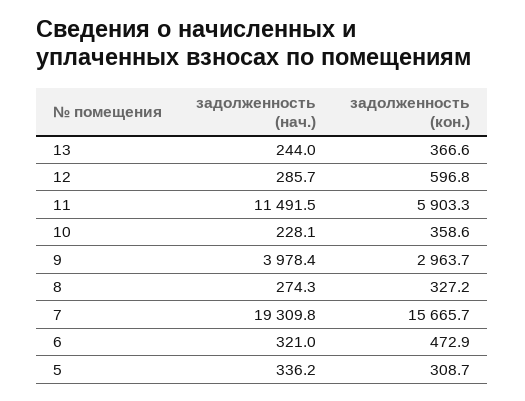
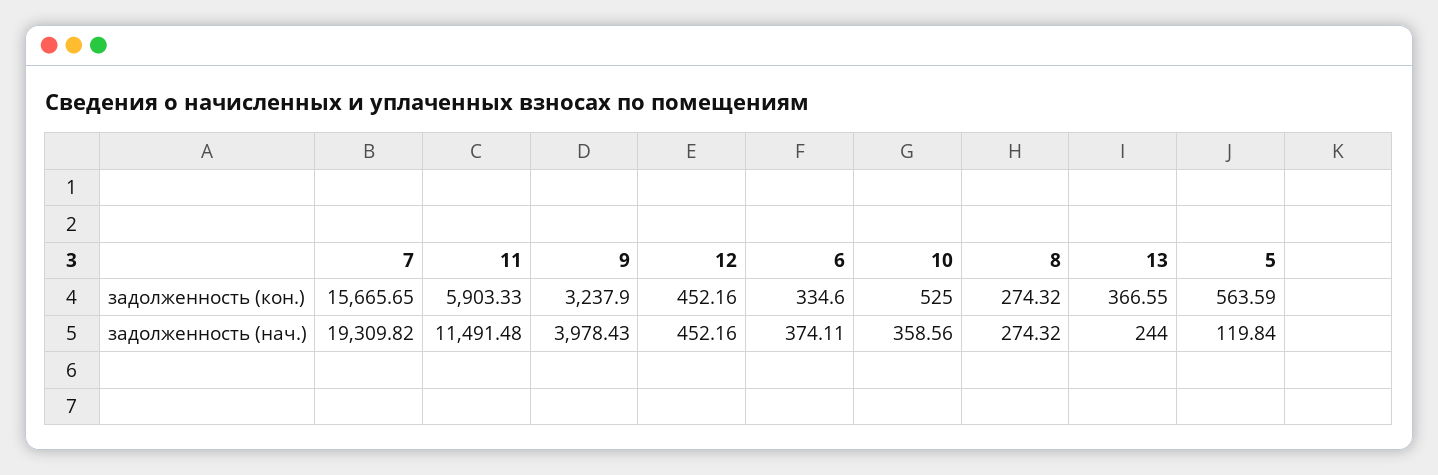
  {
    "задолженность (нач.)": {
      "13": 244,
-     "12": 285.7,
+     "12": 452.16,
      "11": 11491.48,
-     "10": 228.1,
+     "10": 358.56,
      "9": 3978.43,
      "8": 274.32,
      "7": 19309.82,
-     "6": 321,
+     "6": 374.11,
-     "5": 336.2
+     "5": 119.84
    },
    "задолженность (кон.)": {
      "13": 366.55,
-     "12": 596.8,
+     "12": 452.16,
      "11": 5903.33,
-     "10": 358.6,
+     "10": 525,
-     "9": 2963.7,
+     "9": 3237.9,
-     "8": 327.2,
+     "8": 274.32,
      "7": 15665.65,
-     "6": 472.9,
+     "6": 334.6,
-     "5": 308.7
+     "5": 563.59
    }
  }

